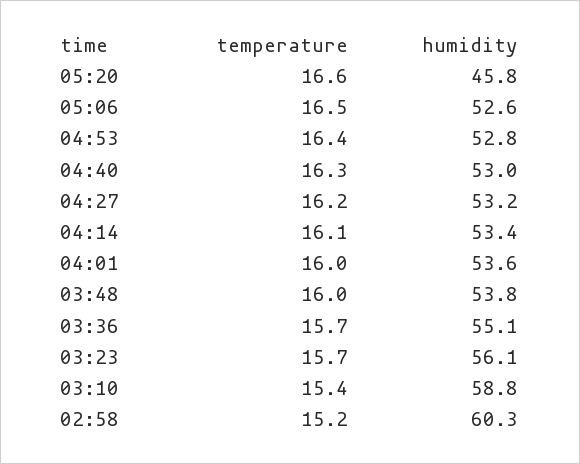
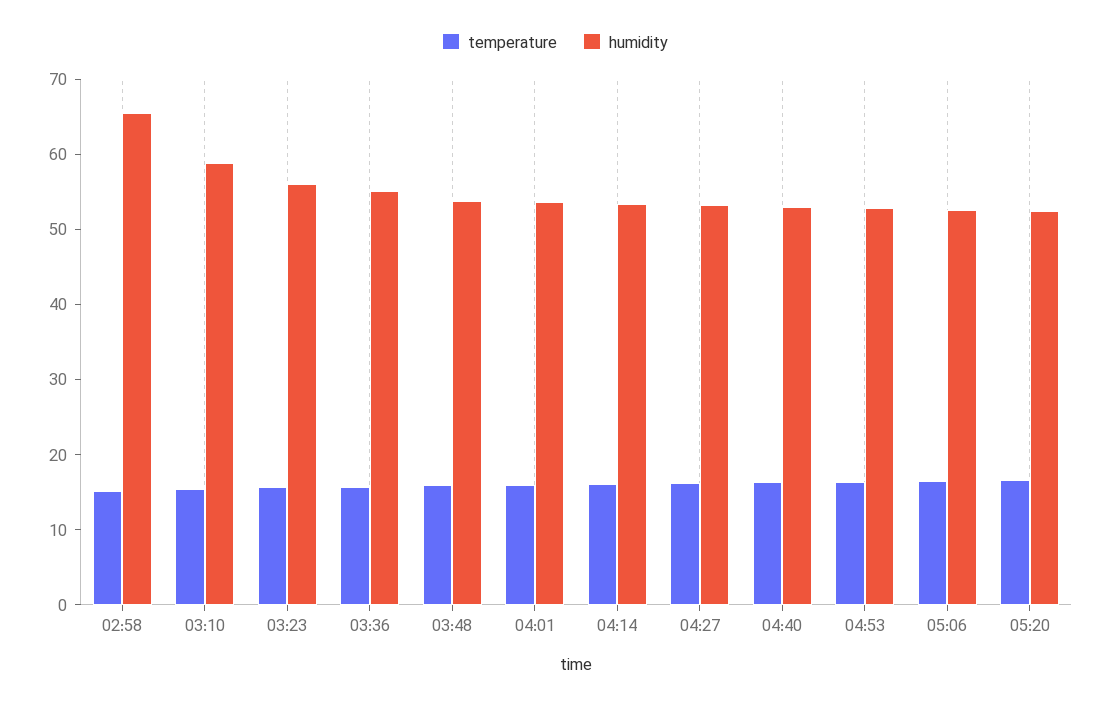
  {
    "temperature": {
      "05:20": 16.6,
      "05:06": 16.5,
      "04:53": 16.4,
      "04:40": 16.3,
      "04:27": 16.2,
      "04:14": 16.1,
      "04:01": 16,
      "03:48": 16,
      "03:36": 15.7,
      "03:23": 15.7,
      "03:10": 15.4,
      "02:58": 15.2
    },
    "humidity": {
-     "05:20": 45.8,
+     "05:20": 52,
      "05:06": 52.6,
      "04:53": 52.8,
      "04:40": 53,
      "04:27": 53.2,
      "04:14": 53.4,
      "04:01": 53.6,
      "03:48": 53.8,
      "03:36": 55.1,
      "03:23": 56.1,
      "03:10": 58.8,
-     "02:58": 60.3
+     "02:58": 66
    }
  }

